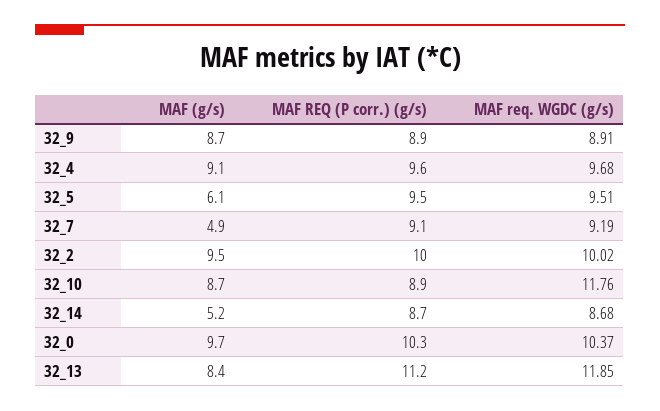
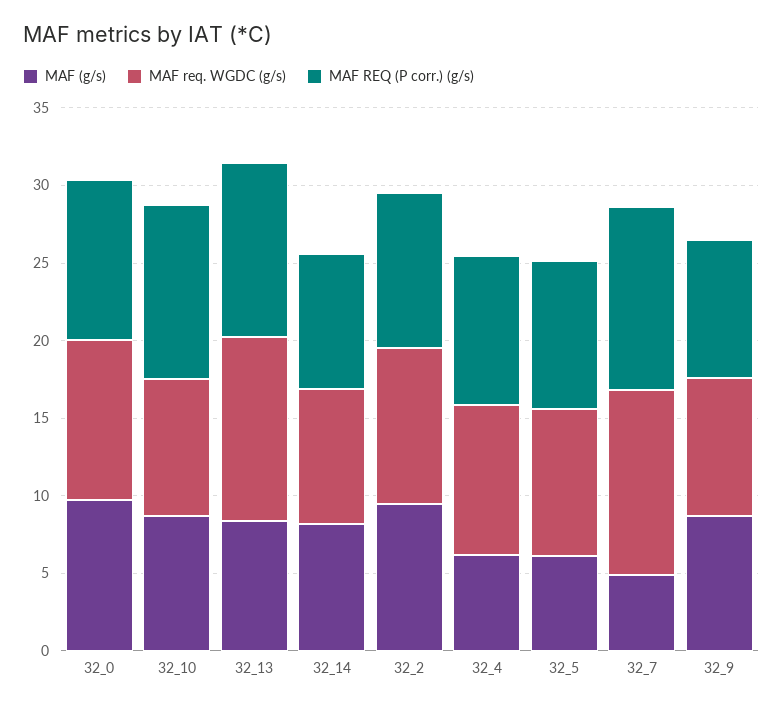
  {
    "MAF (g/s)": {
      "32_9": 8.7,
-     "32_4": 9.1,
+     "32_4": 6,
      "32_5": 6.1,
      "32_7": 4.9,
      "32_2": 9.5,
      "32_10": 8.7,
-     "32_14": 5.2,
+     "32_14": 8,
      "32_0": 9.7,
      "32_13": 8.4
    },
    "MAF REQ (P corr.) (g/s)": {
      "32_9": 8.9,
      "32_4": 9.6,
      "32_5": 9.5,
-     "32_7": 9.1,
+     "32_7": 12,
      "32_2": 10,
-     "32_10": 8.9,
+     "32_10": 11,
      "32_14": 8.7,
      "32_0": 10.3,
      "32_13": 11.2
    },
    "MAF req. WGDC (g/s)": {
      "32_9": 8.91,
      "32_4": 9.68,
      "32_5": 9.51,
-     "32_7": 9.19,
+     "32_7": 12,
      "32_2": 10.02,
-     "32_10": 11.76,
+     "32_10": 9,
      "32_14": 8.68,
      "32_0": 10.37,
      "32_13": 11.85
    }
  }

